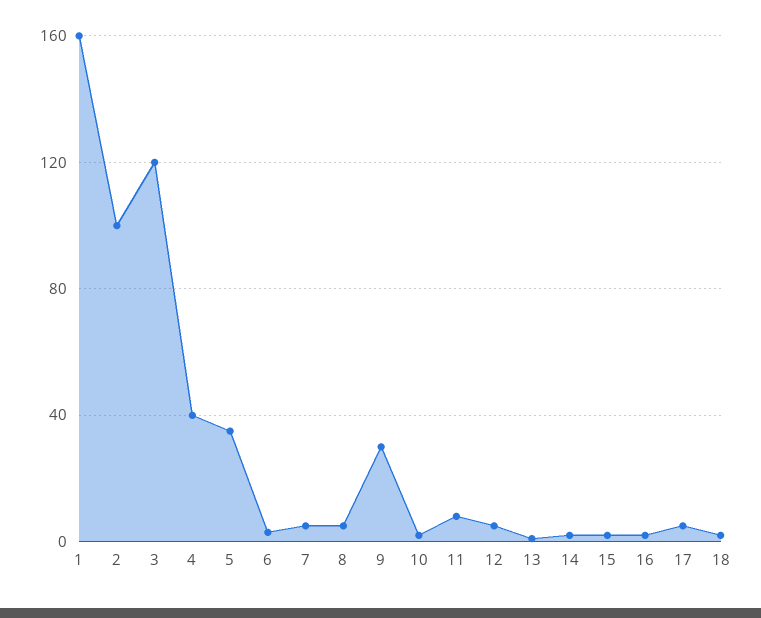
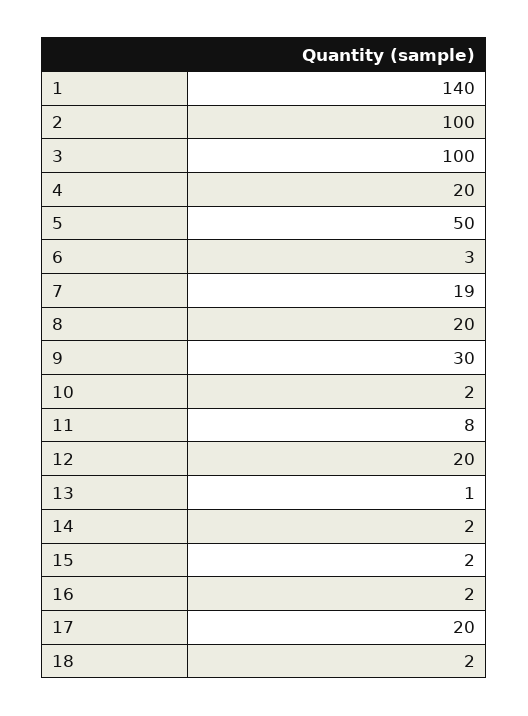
  {
-   "1": 160,
+   "1": 140,
    "2": 100,
-   "3": 120,
+   "3": 100,
-   "4": 40,
+   "4": 20,
-   "5": 35,
+   "5": 50,
    "6": 3,
-   "7": 5,
+   "7": 19,
-   "8": 5,
+   "8": 20,
    "9": 30,
    "10": 2,
    "11": 8,
-   "12": 5,
+   "12": 20,
    "13": 1,
    "14": 2,
    "15": 2,
    "16": 2,
-   "17": 5,
+   "17": 20,
    "18": 2
  }

